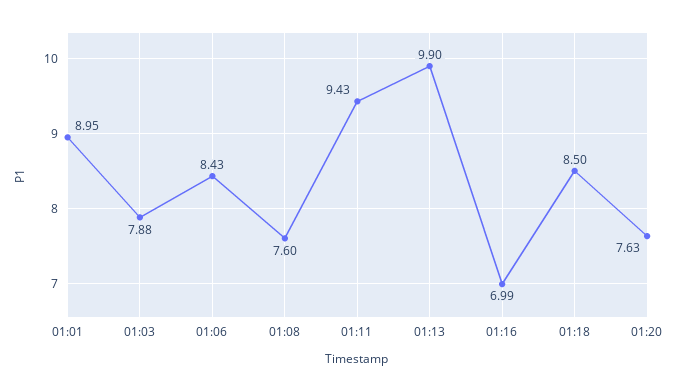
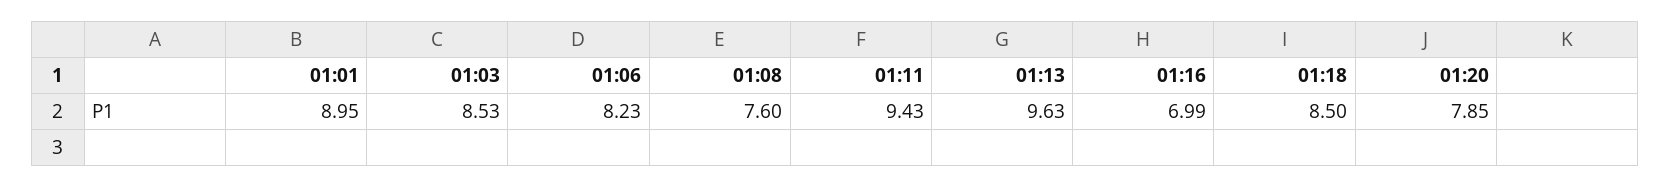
  {
    "01:01": 8.95,
-   "01:03": 7.88,
+   "01:03": 8.53,
-   "01:06": 8.43,
+   "01:06": 8.23,
    "01:08": 7.6,
    "01:11": 9.43,
-   "01:13": 9.9,
+   "01:13": 9.63,
    "01:16": 6.99,
    "01:18": 8.5,
-   "01:20": 7.63
+   "01:20": 7.85
  }

